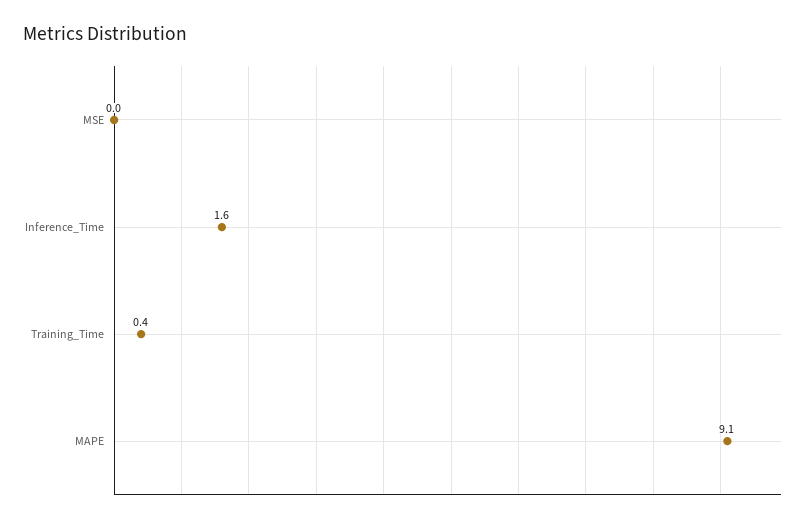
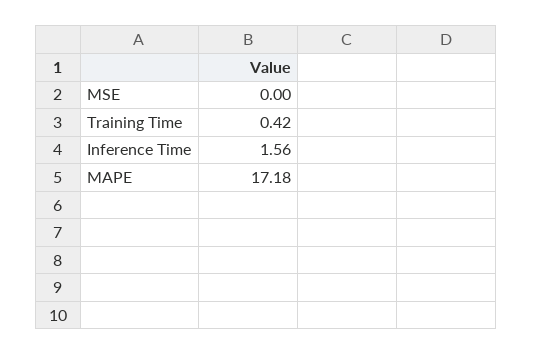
  {
    "MSE": 0,
    "Inference_Time": 1.56,
    "Training_Time": 0.42,
-   "MAPE": 9.1
+   "MAPE": 17.18
  }

